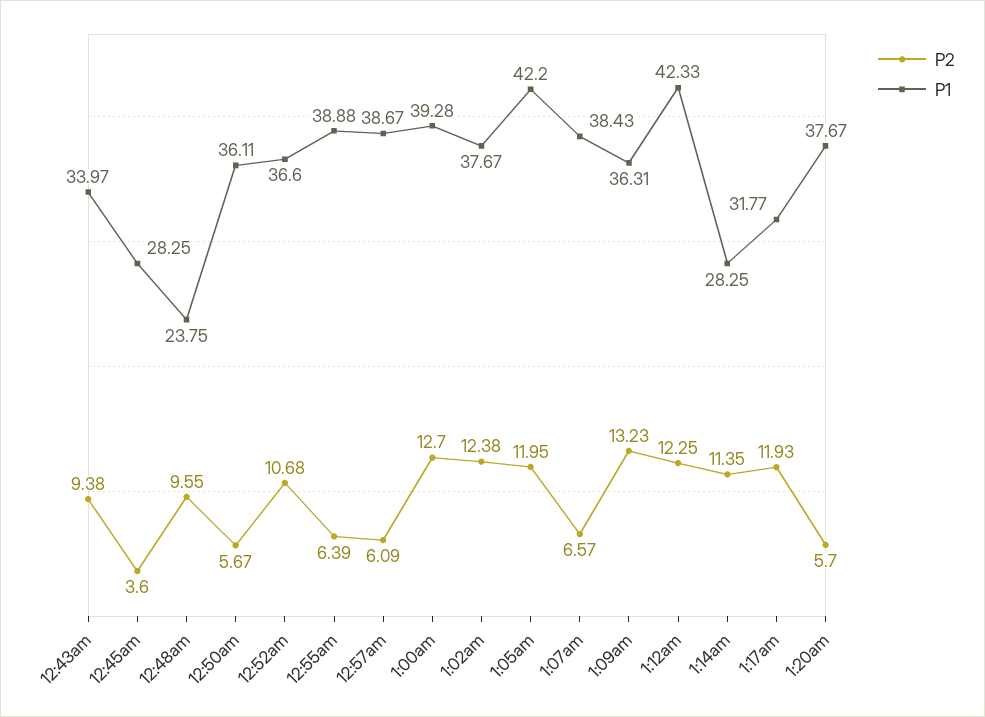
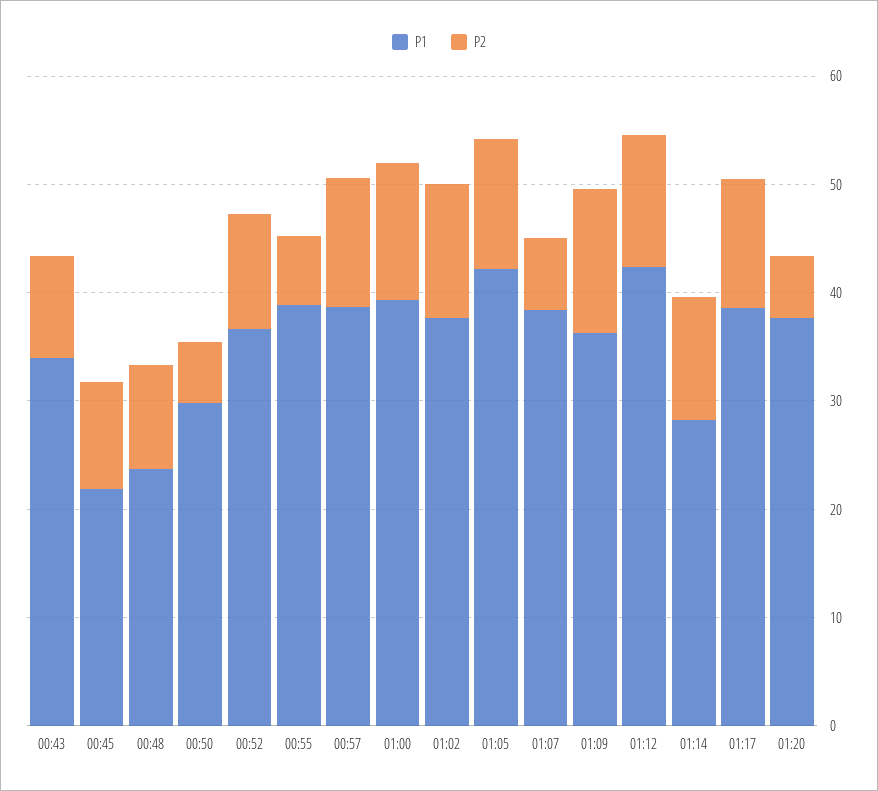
  {
    "P2": {
      "12:43am": 9.38,
-     "12:45am": 3.6,
+     "12:45am": 10,
      "12:48am": 9.55,
      "12:50am": 5.67,
      "12:52am": 10.68,
      "12:55am": 6.39,
-     "12:57am": 6.09,
+     "12:57am": 12,
      "1:00am": 12.7,
      "1:02am": 12.38,
      "1:05am": 11.95,
      "1:07am": 6.57,
      "1:09am": 13.23,
      "1:12am": 12.25,
      "1:14am": 11.35,
      "1:17am": 11.93,
      "1:20am": 5.7
    },
    "P1": {
      "12:43am": 33.97,
-     "12:45am": 28.25,
+     "12:45am": 22,
      "12:48am": 23.75,
-     "12:50am": 36.11,
+     "12:50am": 30,
      "12:52am": 36.6,
      "12:55am": 38.88,
      "12:57am": 38.67,
      "1:00am": 39.28,
      "1:02am": 37.67,
      "1:05am": 42.2,
      "1:07am": 38.43,
      "1:09am": 36.31,
      "1:12am": 42.33,
      "1:14am": 28.25,
-     "1:17am": 31.77,
+     "1:17am": 38,
      "1:20am": 37.67
    }
  }

